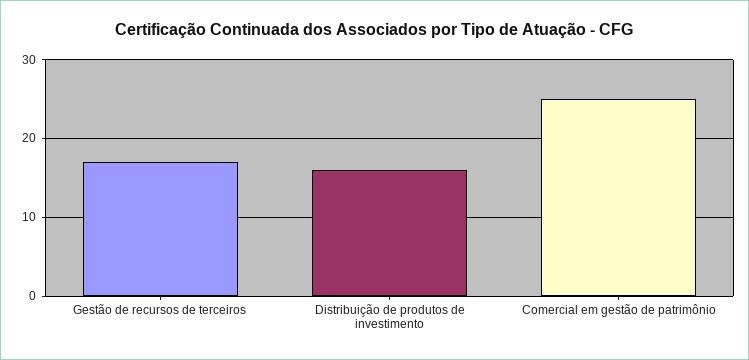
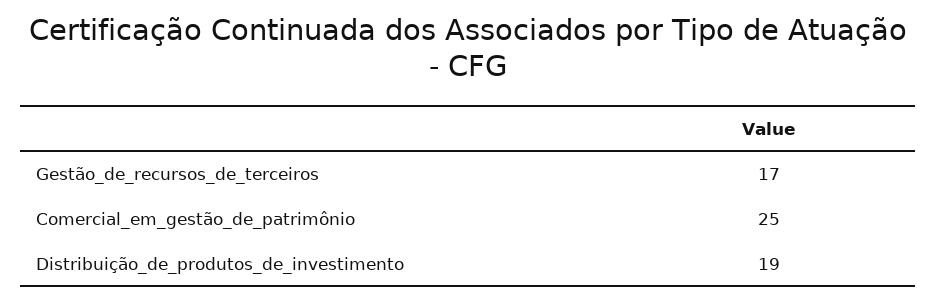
  {
    "Gestão de recursos de terceiros": 17,
-   "Distribuição de produtos de investimento": 16,
+   "Distribuição de produtos de investimento": 19,
    "Comercial em gestão de patrimônio": 25
  }

